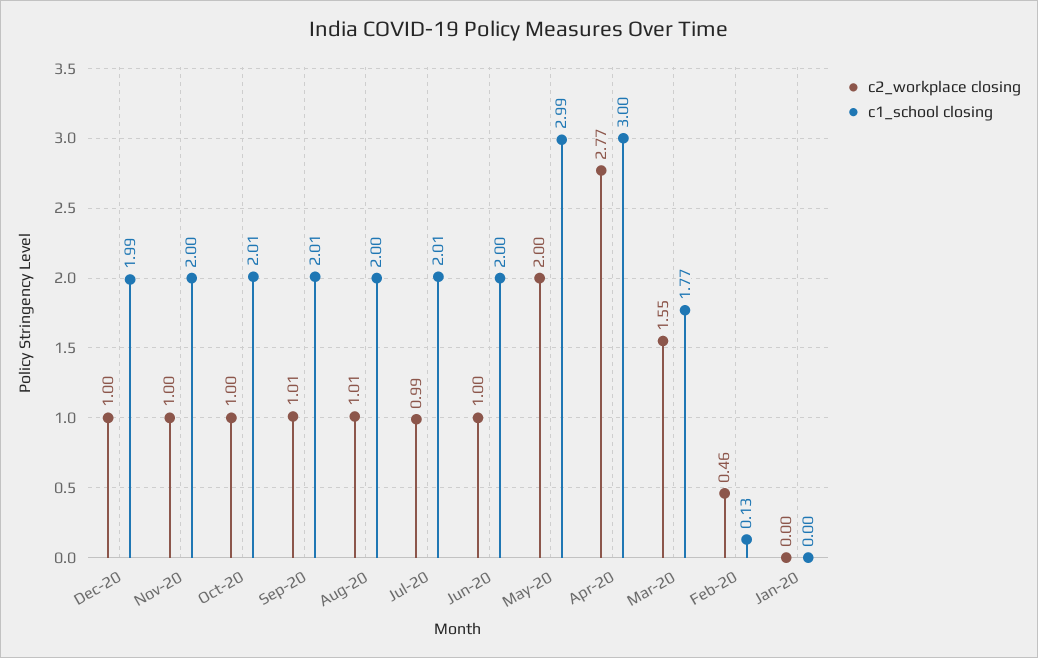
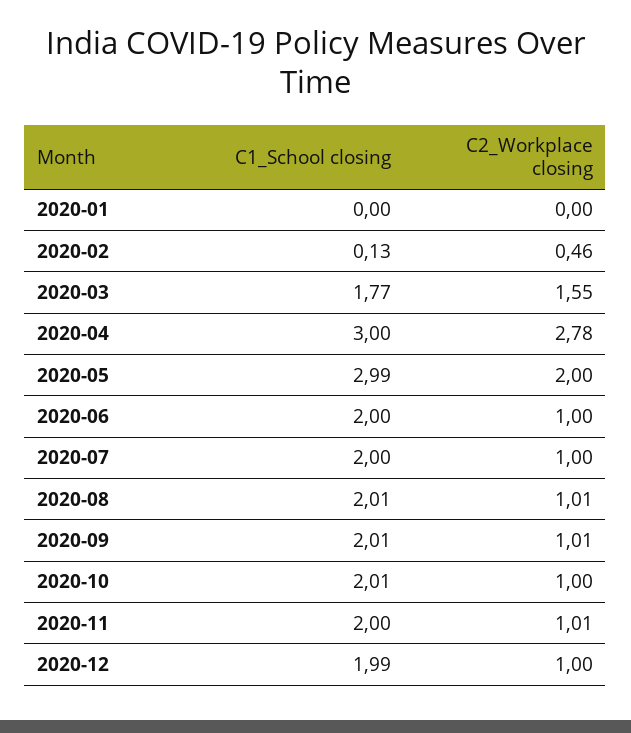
  {
    "c2_workplace closing": {
      "Dec-20": 1,
-     "Nov-20": 1,
+     "Nov-20": 1.01,
      "Oct-20": 1,
      "Sep-20": 1.01,
      "Aug-20": 1.01,
-     "Jul-20": 0.99,
+     "Jul-20": 1,
      "Jun-20": 1,
      "May-20": 2,
-     "Apr-20": 2.77,
+     "Apr-20": 2.78,
      "Mar-20": 1.55,
      "Feb-20": 0.46,
      "Jan-20": 0
    },
    "c1_school closing": {
      "Dec-20": 1.99,
      "Nov-20": 2,
      "Oct-20": 2.01,
      "Sep-20": 2.01,
-     "Aug-20": 2,
+     "Aug-20": 2.01,
-     "Jul-20": 2.01,
+     "Jul-20": 2,
      "Jun-20": 2,
      "May-20": 2.99,
      "Apr-20": 3,
      "Mar-20": 1.77,
      "Feb-20": 0.13,
      "Jan-20": 0
    }
  }

